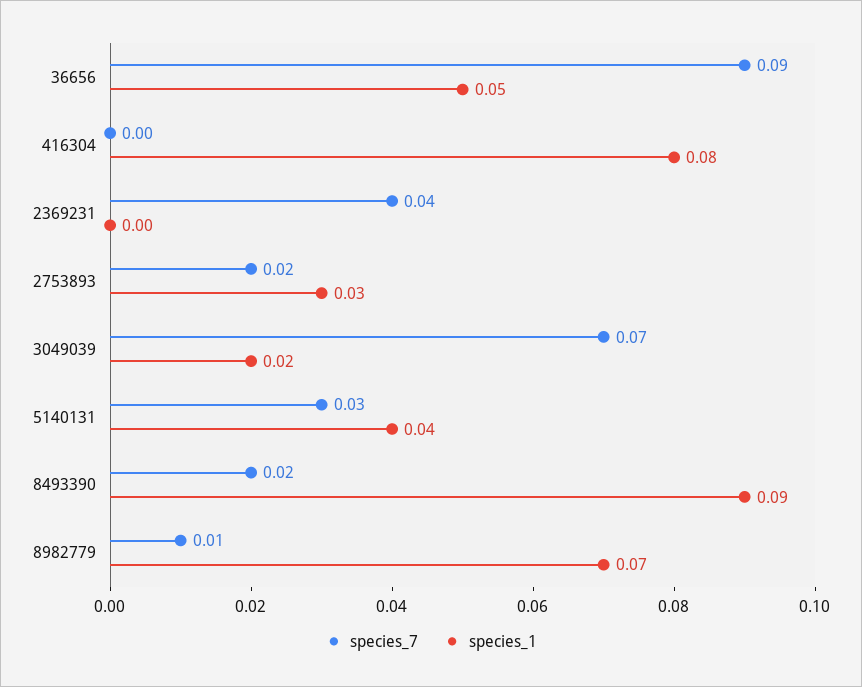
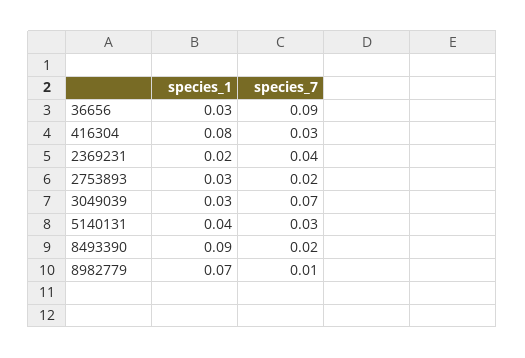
  {
    "species_7": {
      "36656": 0.09,
-     "416304": 0,
+     "416304": 0.03,
      "2369231": 0.04,
      "2753893": 0.02,
      "3049039": 0.07,
      "5140131": 0.03,
      "8493390": 0.02,
      "8982779": 0.01
    },
    "species_1": {
-     "36656": 0.05,
+     "36656": 0.03,
      "416304": 0.08,
-     "2369231": 0,
+     "2369231": 0.02,
      "2753893": 0.03,
-     "3049039": 0.02,
+     "3049039": 0.03,
      "5140131": 0.04,
      "8493390": 0.09,
      "8982779": 0.07
    }
  }

